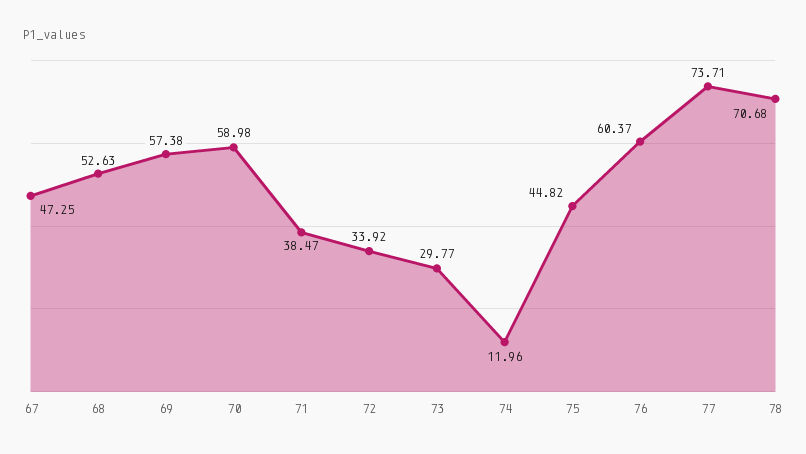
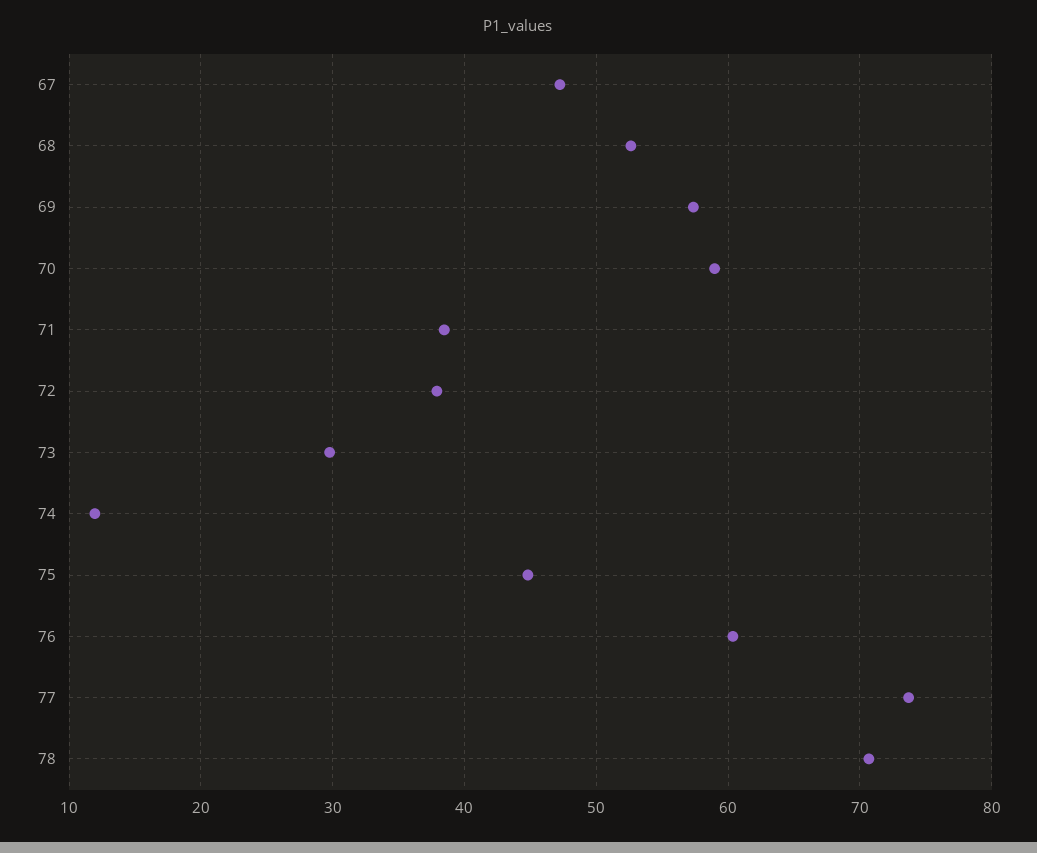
  {
    "67": 47.25,
    "68": 52.63,
    "69": 57.38,
    "70": 58.98,
    "71": 38.47,
-   "72": 33.92,
+   "72": 38,
    "73": 29.77,
    "74": 11.96,
    "75": 44.82,
    "76": 60.37,
    "77": 73.71,
    "78": 70.68
  }

